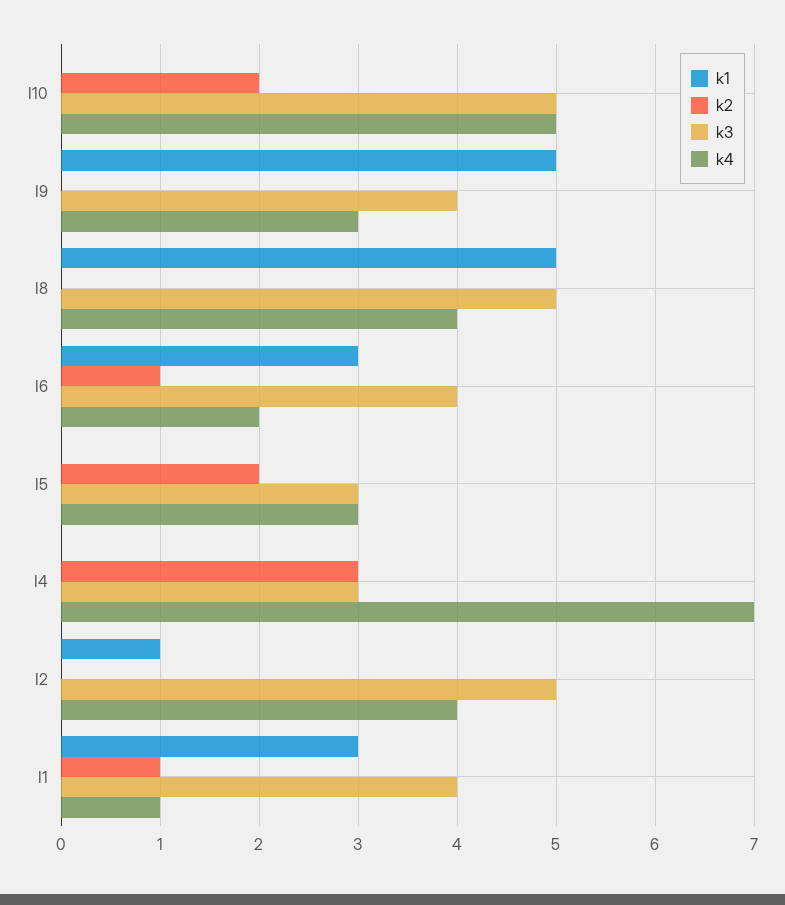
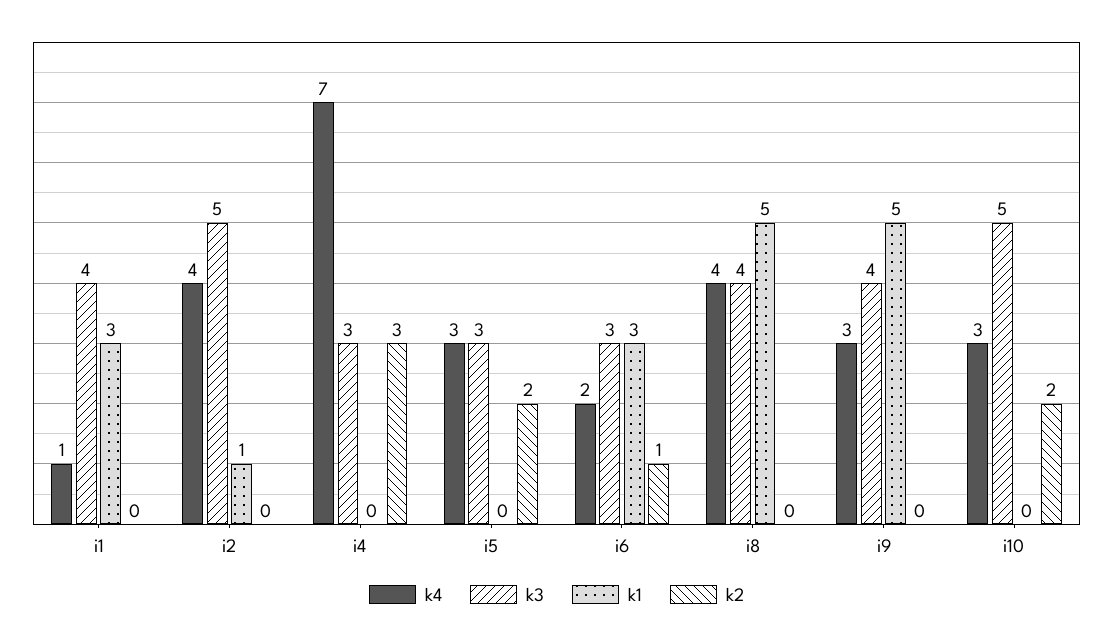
  {
    "k1": {
      "I10": 0,
      "I9": 5,
      "I8": 5,
      "I6": 3,
      "I5": 0,
      "I4": 0,
      "I2": 1,
      "I1": 3
    },
    "k2": {
      "I10": 2,
      "I9": 0,
      "I8": 0,
      "I6": 1,
      "I5": 2,
      "I4": 3,
      "I2": 0,
-     "I1": 1
+     "I1": 0
    },
    "k3": {
      "I10": 5,
      "I9": 4,
-     "I8": 5,
+     "I8": 4,
-     "I6": 4,
+     "I6": 3,
      "I5": 3,
      "I4": 3,
      "I2": 5,
      "I1": 4
    },
    "k4": {
-     "I10": 5,
+     "I10": 3,
      "I9": 3,
      "I8": 4,
      "I6": 2,
      "I5": 3,
      "I4": 7,
      "I2": 4,
      "I1": 1
    }
  }

